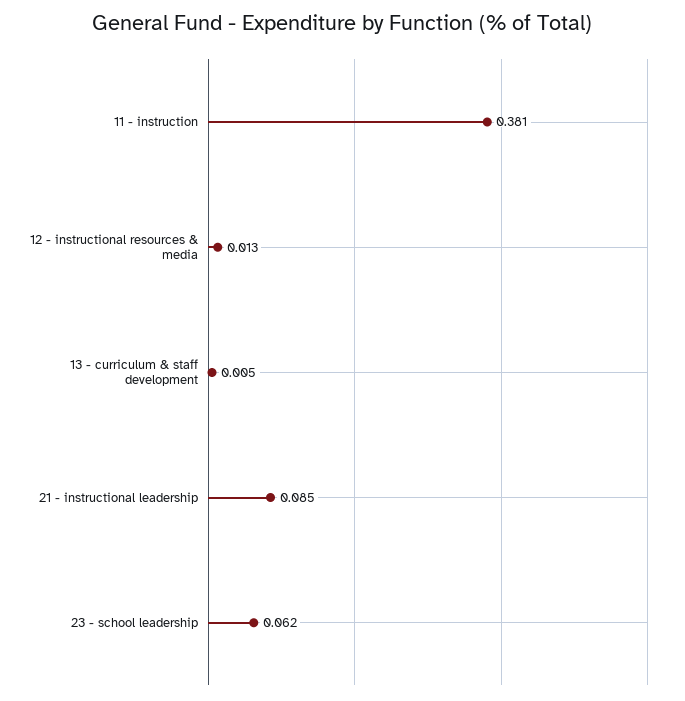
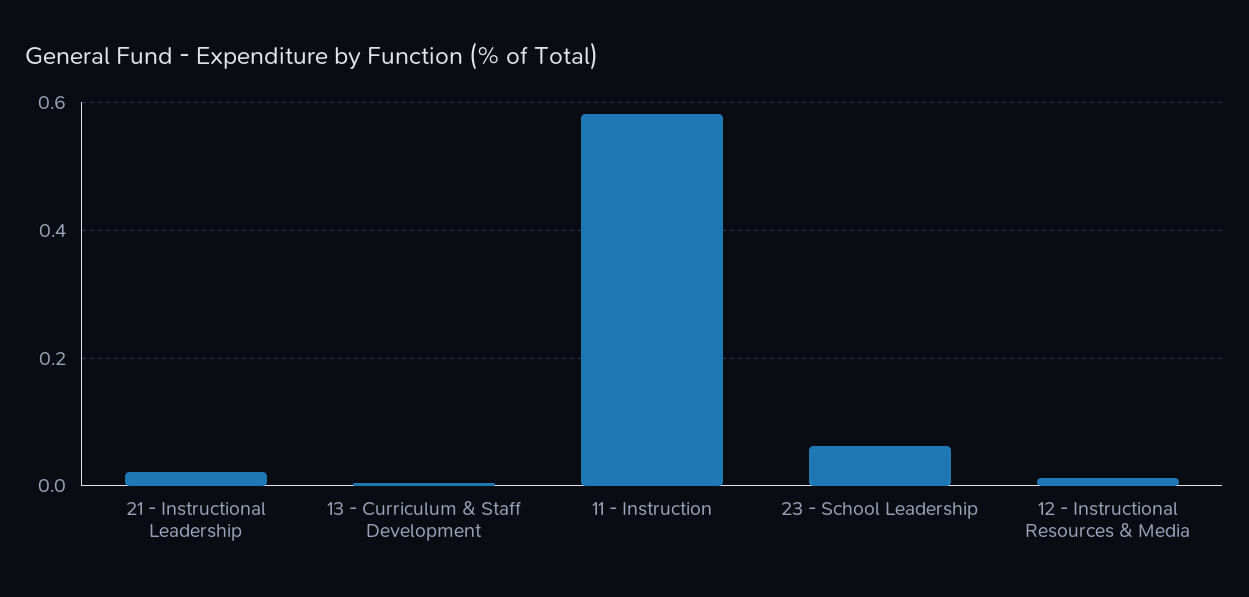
  {
-   "11 - instruction": 0.381,
+   "11 - instruction": 0.58,
    "12 - instructional resources & media": 0.013,
    "13 - curriculum & staff development": 0.005,
-   "21 - instructional leadership": 0.085,
+   "21 - instructional leadership": 0.02,
    "23 - school leadership": 0.062
  }

